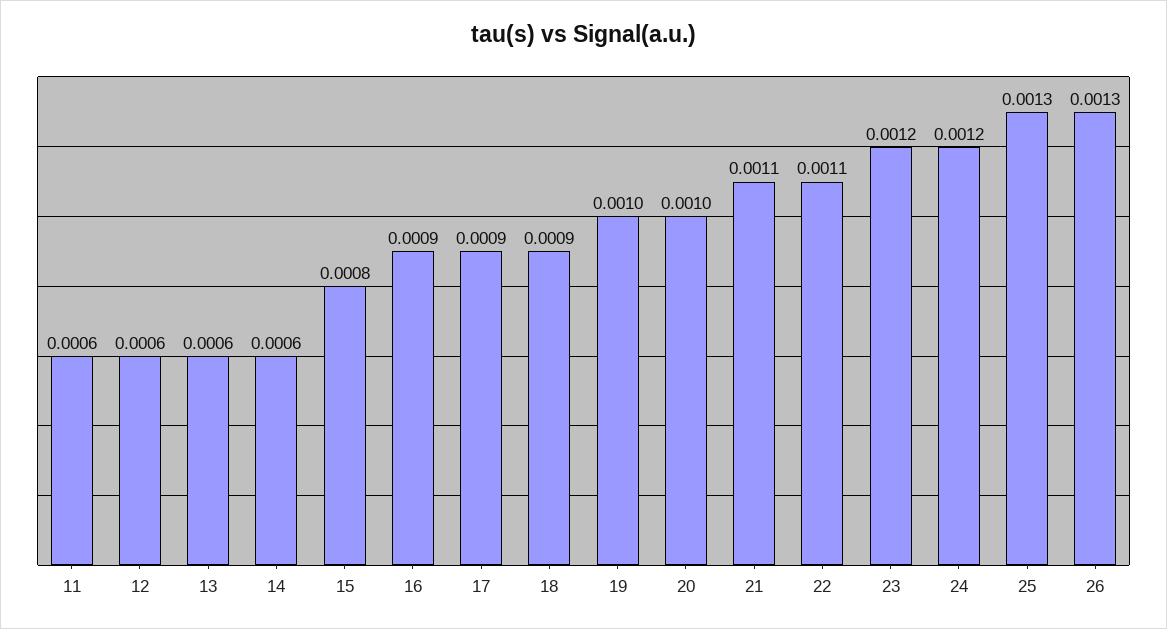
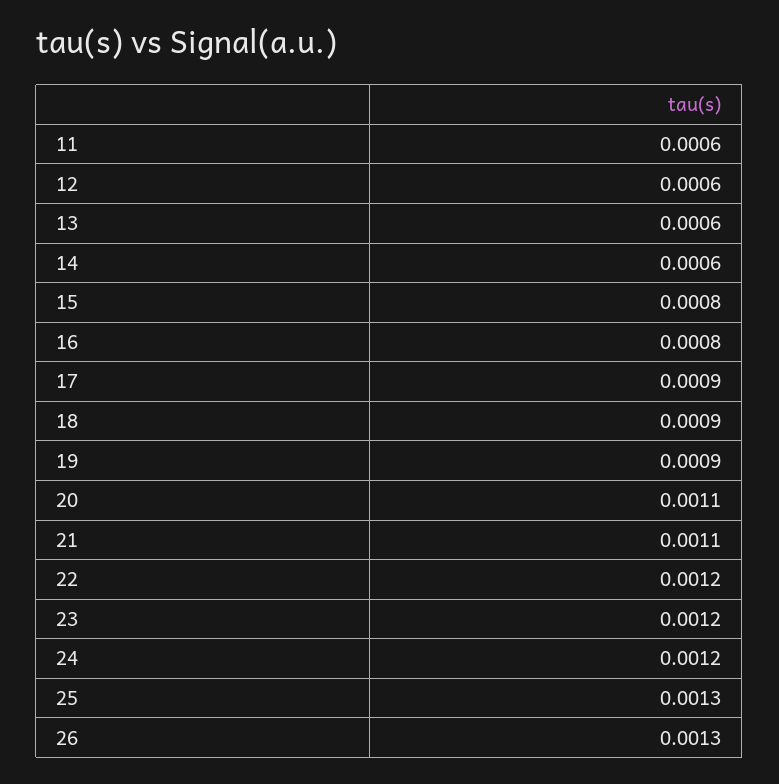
  {
    "11": 0.0006,
    "12": 0.0006,
    "13": 0.0006,
    "14": 0.0006,
    "15": 0.0008,
-   "16": 0.0009,
+   "16": 0.0008,
    "17": 0.0009,
    "18": 0.0009,
-   "19": 0.001,
+   "19": 0.0009,
-   "20": 0.001,
+   "20": 0.0011,
    "21": 0.0011,
-   "22": 0.0011,
+   "22": 0.0012,
    "23": 0.0012,
    "24": 0.0012,
    "25": 0.0013,
    "26": 0.0013
  }

